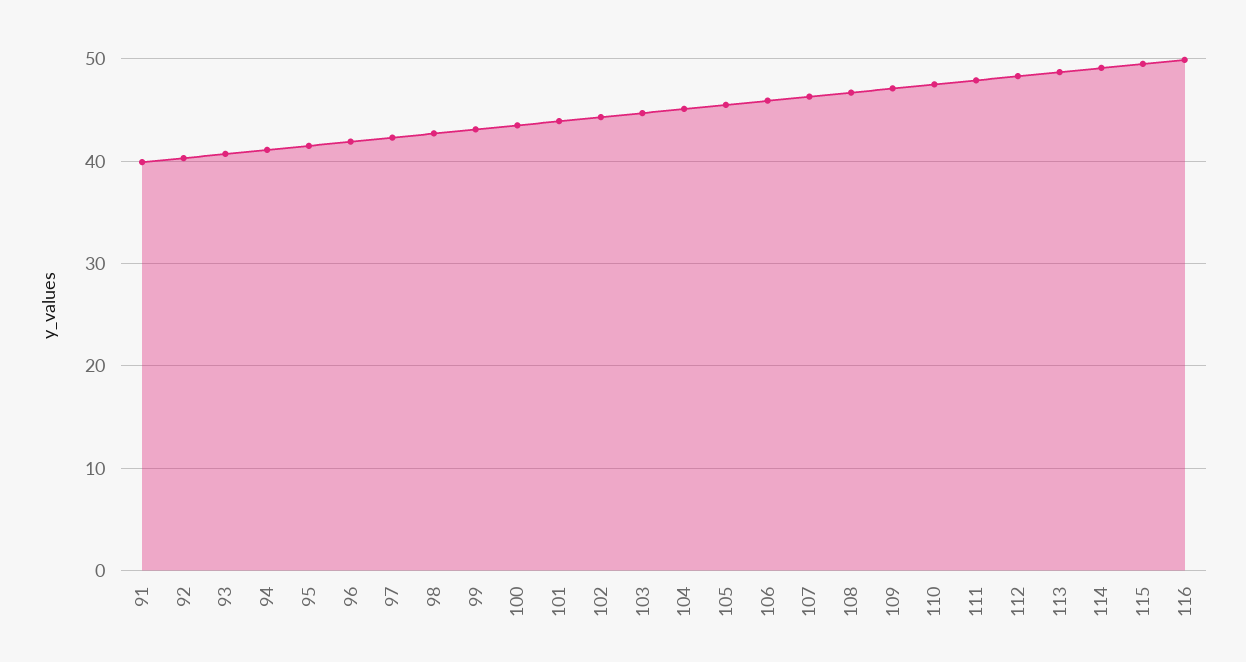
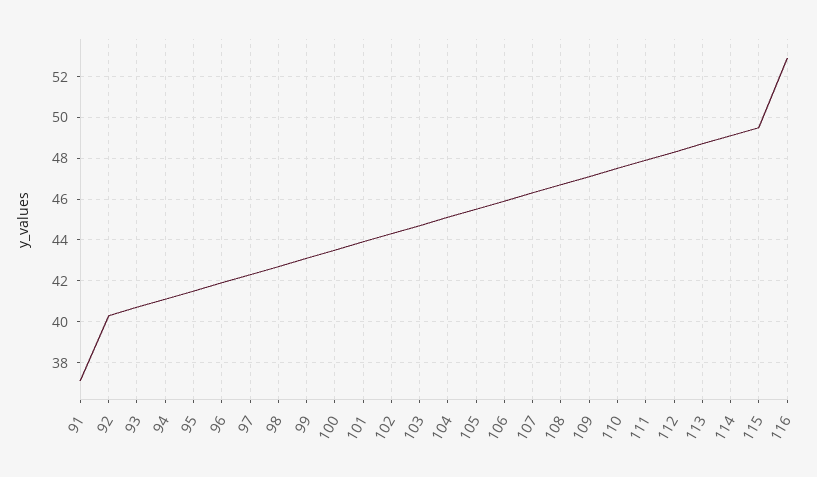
  {
-   "91": 40,
+   "91": 37,
    "92": 40.5,
    "93": 40.5,
    "94": 41,
    "95": 41.5,
    "96": 42,
    "97": 42.5,
    "98": 42.5,
    "99": 43,
    "100": 43.5,
    "101": 44,
    "102": 44.5,
    "103": 44.5,
    "104": 45,
    "105": 45.5,
    "106": 46,
    "107": 46.5,
    "108": 46.5,
    "109": 47,
    "110": 47.5,
    "111": 48,
    "112": 48.5,
    "113": 48.5,
    "114": 49,
    "115": 49.5,
-   "116": 50
+   "116": 53
  }

